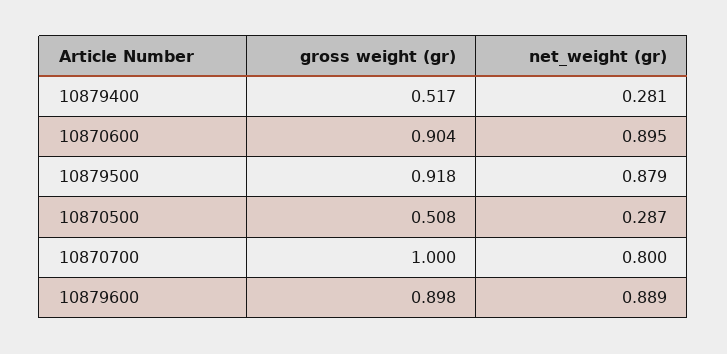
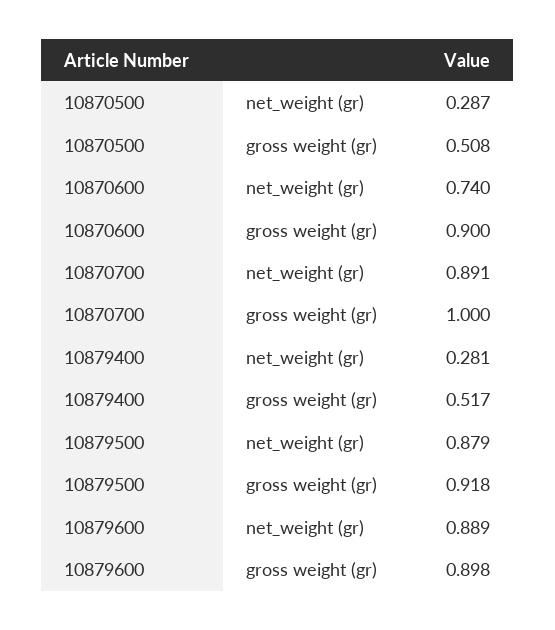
  {
    "gross weight (gr)": {
      "10879400": 0.517,
-     "10870600": 0.904,
+     "10870600": 0.9,
      "10879500": 0.918,
      "10870500": 0.508,
      "10870700": 1,
      "10879600": 0.898
    },
    "net_weight (gr)": {
      "10879400": 0.281,
-     "10870600": 0.895,
+     "10870600": 0.74,
      "10879500": 0.879,
      "10870500": 0.287,
-     "10870700": 0.8,
+     "10870700": 0.891,
      "10879600": 0.889
    }
  }

